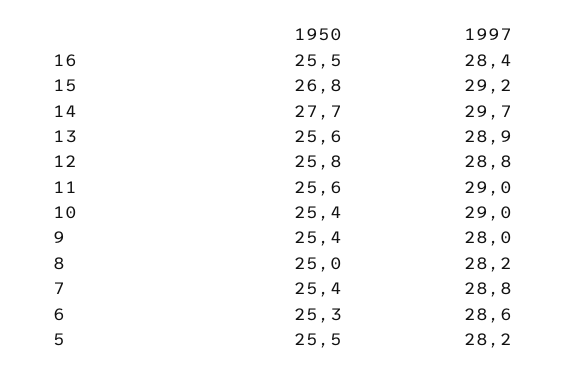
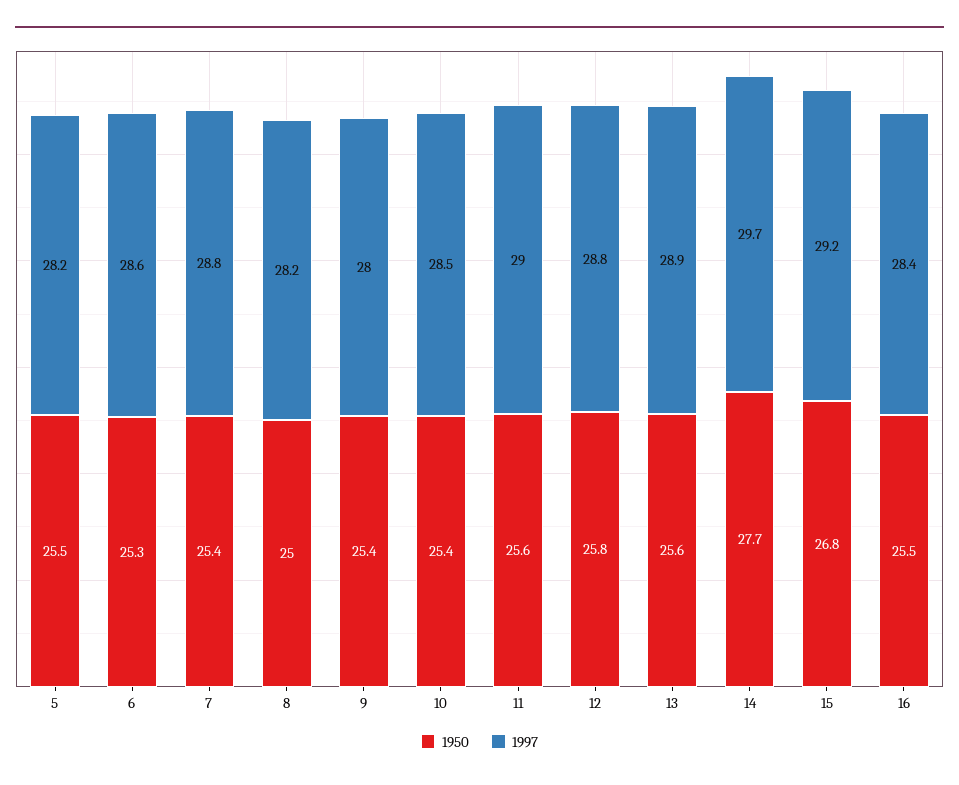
  {
    "1950": {
      "16": 25.5,
      "15": 26.8,
      "14": 27.7,
      "13": 25.6,
      "12": 25.8,
      "11": 25.6,
      "10": 25.4,
      "9": 25.4,
      "8": 25,
      "7": 25.4,
      "6": 25.3,
      "5": 25.5
    },
    "1997": {
      "16": 28.4,
      "15": 29.2,
      "14": 29.7,
      "13": 28.9,
      "12": 28.8,
      "11": 29,
-     "10": 29,
+     "10": 28.5,
      "9": 28,
      "8": 28.2,
      "7": 28.8,
      "6": 28.6,
      "5": 28.2
    }
  }

